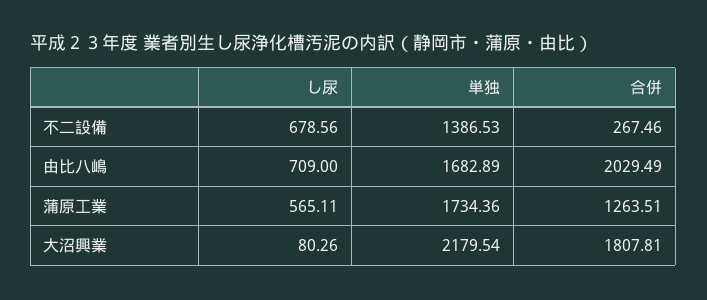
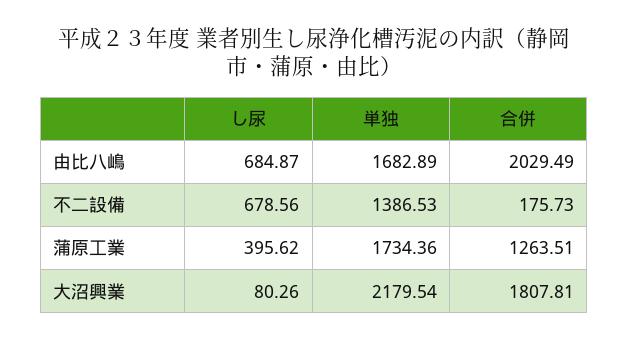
  {
    "し尿": {
      "不二設備": 678.56,
-     "由比八嶋": 709,
+     "由比八嶋": 684.87,
-     "蒲原工業": 565.11,
+     "蒲原工業": 395.62,
      "大沼興業": 80.26
    },
    "単独": {
      "不二設備": 1386.53,
      "由比八嶋": 1682.89,
      "蒲原工業": 1734.36,
      "大沼興業": 2179.54
    },
    "合併": {
-     "不二設備": 267.46,
+     "不二設備": 175.73,
      "由比八嶋": 2029.49,
      "蒲原工業": 1263.51,
      "大沼興業": 1807.81
    }
  }

